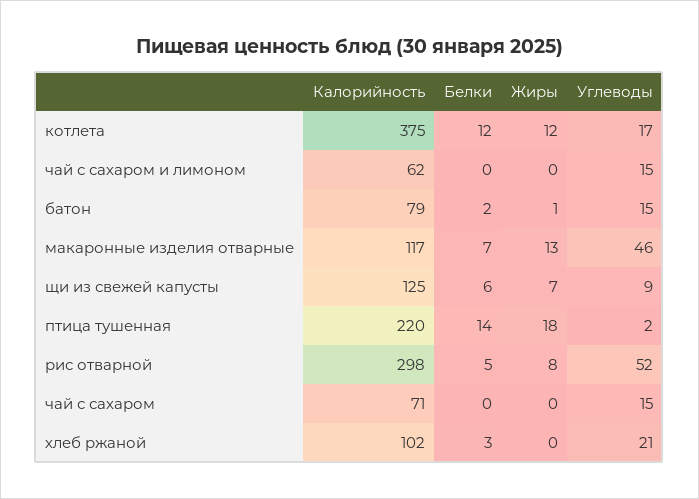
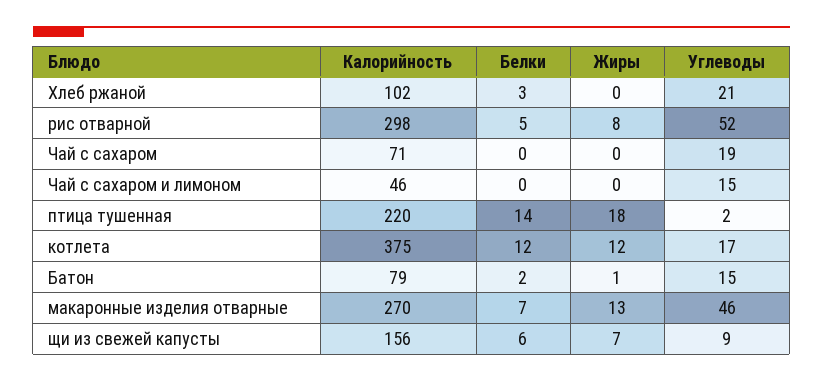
  {
    "Калорийность": {
      "котлета": 375,
-     "чай с сахаром и лимоном": 62,
+     "чай с сахаром и лимоном": 46,
      "батон": 79,
-     "макаронные изделия отварные": 117,
+     "макаронные изделия отварные": 270,
-     "щи из свежей капусты": 125,
+     "щи из свежей капусты": 156,
      "птица тушенная": 220,
      "рис отварной": 298,
      "чай с сахаром": 71,
      "хлеб ржаной": 102
    },
    "Белки": {
      "котлета": 12,
      "чай с сахаром и лимоном": 0,
      "батон": 2,
      "макаронные изделия отварные": 7,
      "щи из свежей капусты": 6,
      "птица тушенная": 14,
      "рис отварной": 5,
      "чай с сахаром": 0,
      "хлеб ржаной": 3
    },
    "Жиры": {
      "котлета": 12,
      "чай с сахаром и лимоном": 0,
      "батон": 1,
      "макаронные изделия отварные": 13,
      "щи из свежей капусты": 7,
      "птица тушенная": 18,
      "рис отварной": 8,
      "чай с сахаром": 0,
      "хлеб ржаной": 0
    },
    "Углеводы": {
      "котлета": 17,
      "чай с сахаром и лимоном": 15,
      "батон": 15,
      "макаронные изделия отварные": 46,
      "щи из свежей капусты": 9,
      "птица тушенная": 2,
      "рис отварной": 52,
-     "чай с сахаром": 15,
+     "чай с сахаром": 19,
      "хлеб ржаной": 21
    }
  }

